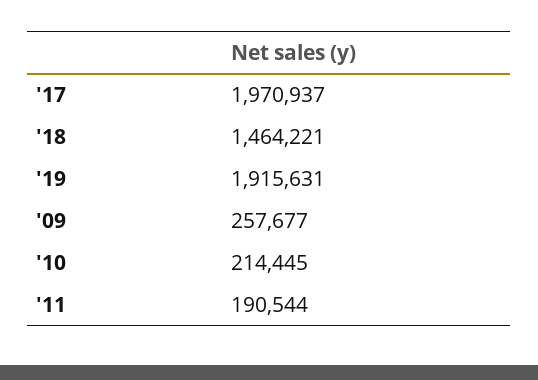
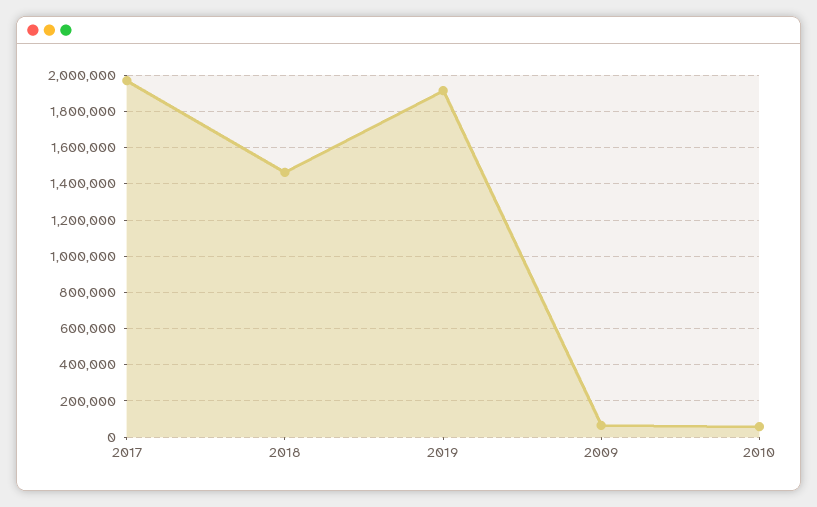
  {
    "'17": 1970937,
    "'18": 1464221,
    "'19": 1915631,
-   "'09": 257677,
+   "'09": 50000,
-   "'10": 214445,
+   "'10": 50000
-   "'11": 190544
  }

